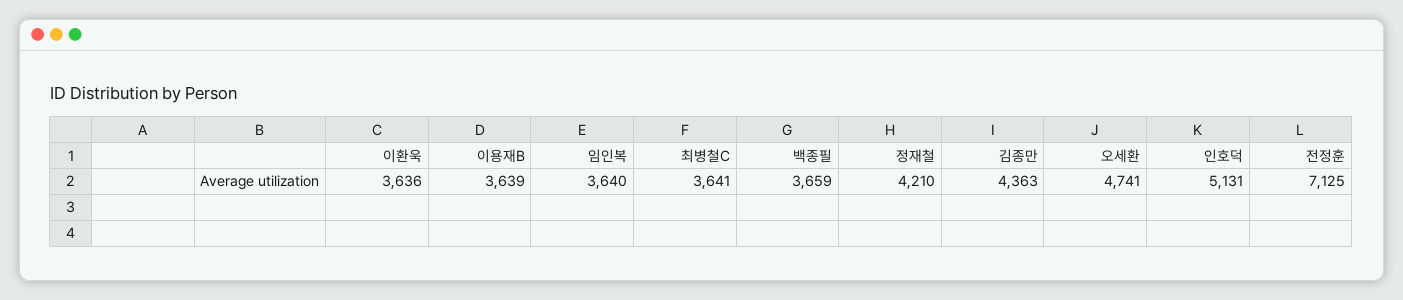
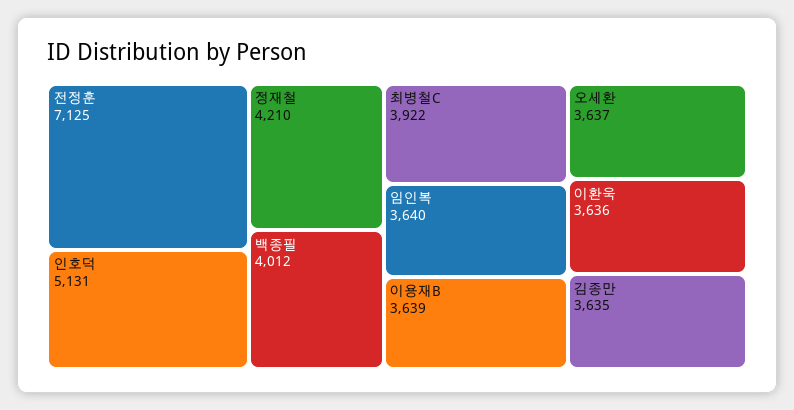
  {
    "이환욱": 3636,
    "이용재B": 3639,
    "임인복": 3640,
-   "최병철C": 3641,
+   "최병철C": 3922,
-   "백종필": 3659,
+   "백종필": 4012,
    "정재철": 4210,
-   "김종만": 4363,
+   "김종만": 3635,
-   "오세환": 4741,
+   "오세환": 3637,
    "인호덕": 5131,
    "전정훈": 7125
  }

